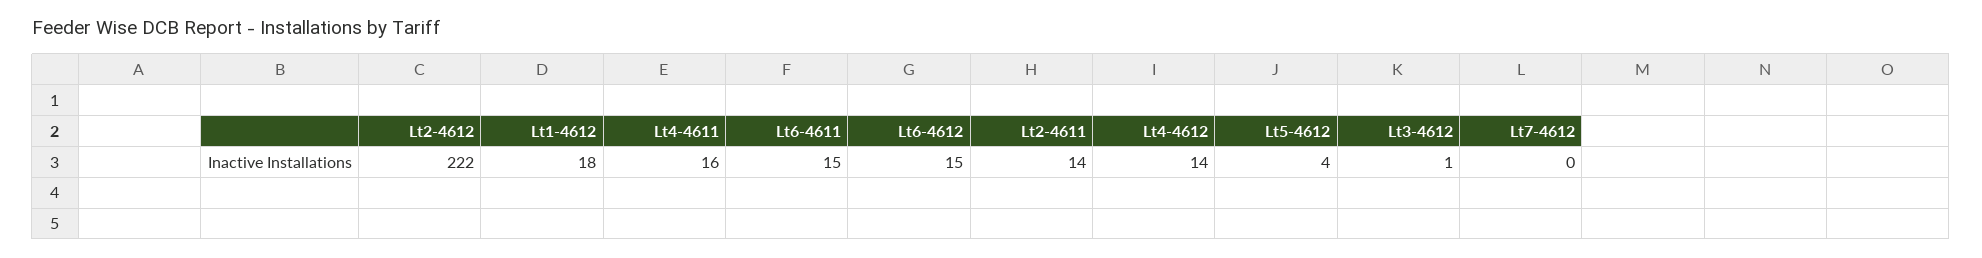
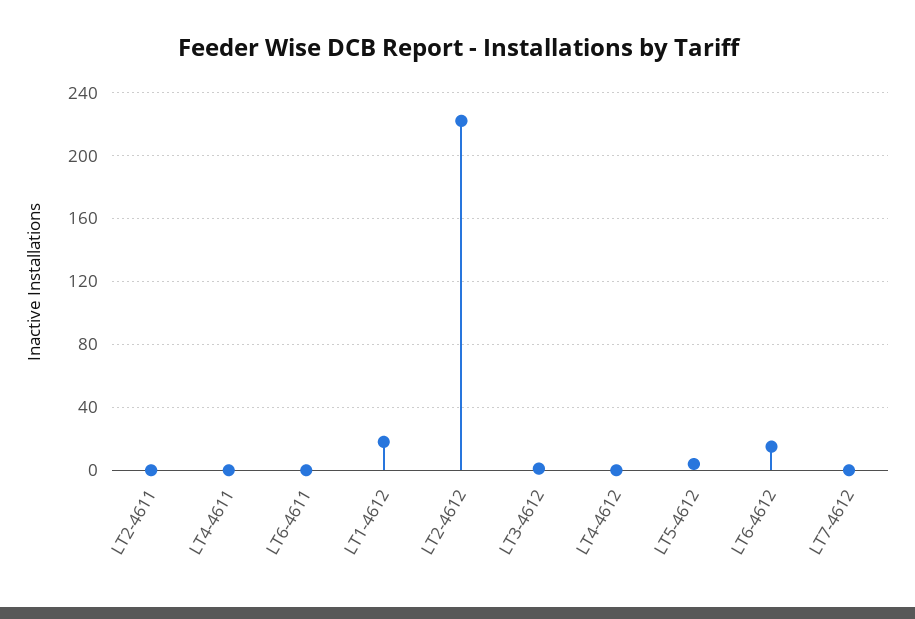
  {
    "Lt2-4612": 222,
    "Lt1-4612": 18,
-   "Lt4-4611": 16,
+   "Lt4-4611": 0,
-   "Lt6-4611": 15,
+   "Lt6-4611": 0,
    "Lt6-4612": 15,
-   "Lt2-4611": 14,
+   "Lt2-4611": 0,
-   "Lt4-4612": 14,
+   "Lt4-4612": 0,
    "Lt5-4612": 4,
    "Lt3-4612": 1,
    "Lt7-4612": 0
  }

